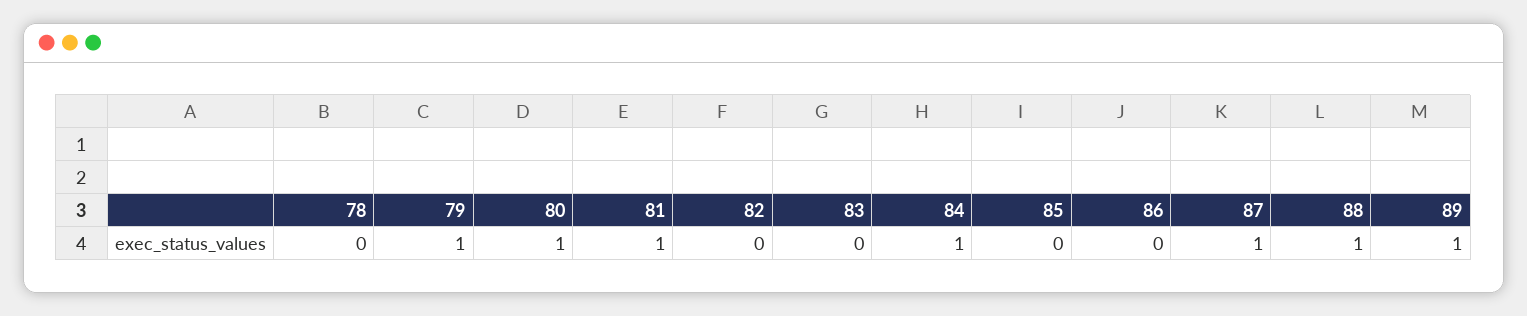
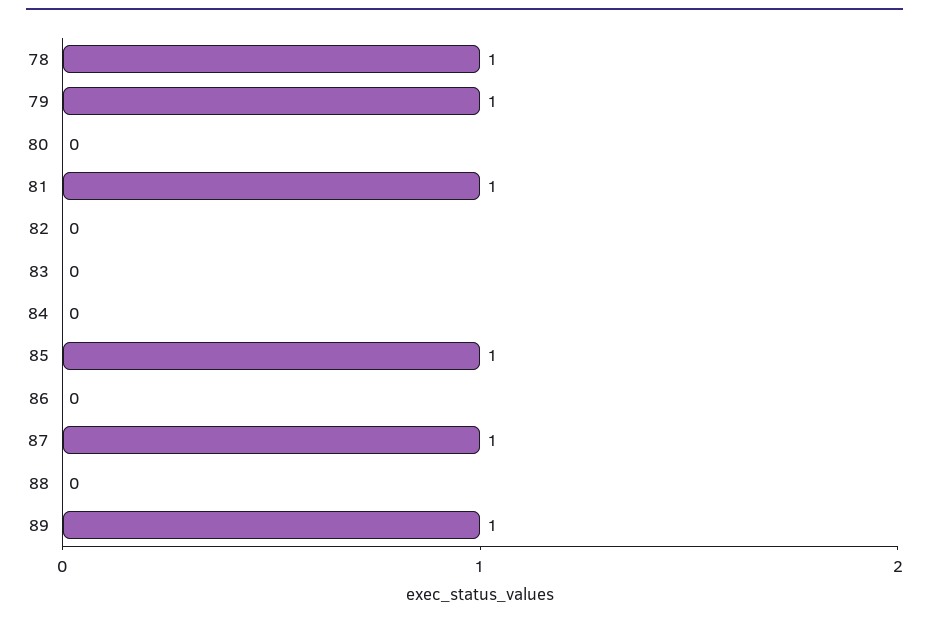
  {
-   "78": 0,
+   "78": 1,
    "79": 1,
-   "80": 1,
+   "80": 0,
    "81": 1,
    "82": 0,
    "83": 0,
-   "84": 1,
+   "84": 0,
-   "85": 0,
+   "85": 1,
    "86": 0,
    "87": 1,
-   "88": 1,
+   "88": 0,
    "89": 1
  }

